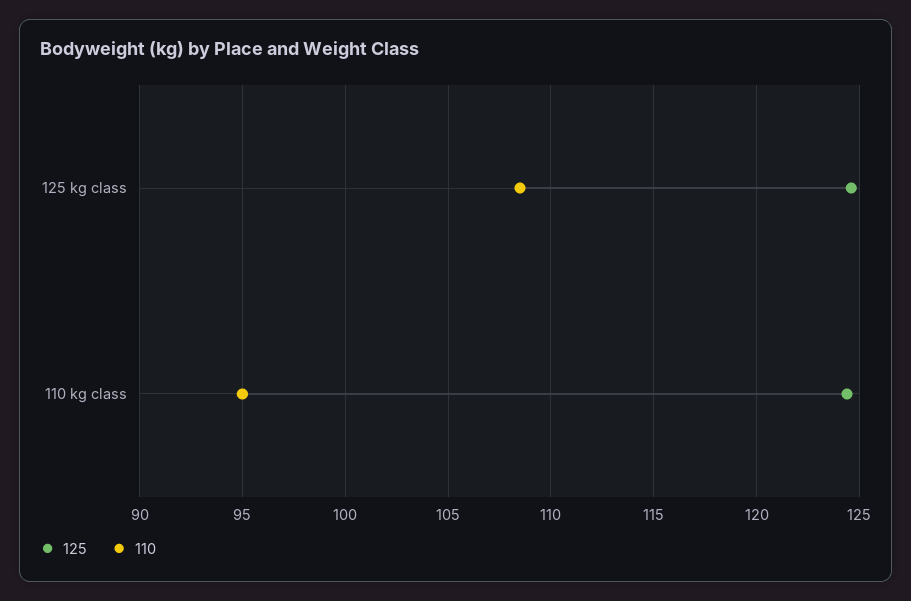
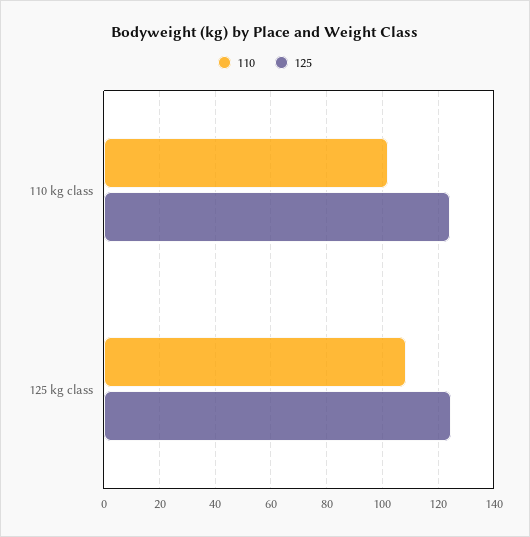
  {
    "125": {
      "125 kg class": 124.5,
      "110 kg class": 124.5
    },
    "110": {
      "125 kg class": 108.5,
-     "110 kg class": 95
+     "110 kg class": 102.5
    }
  }

